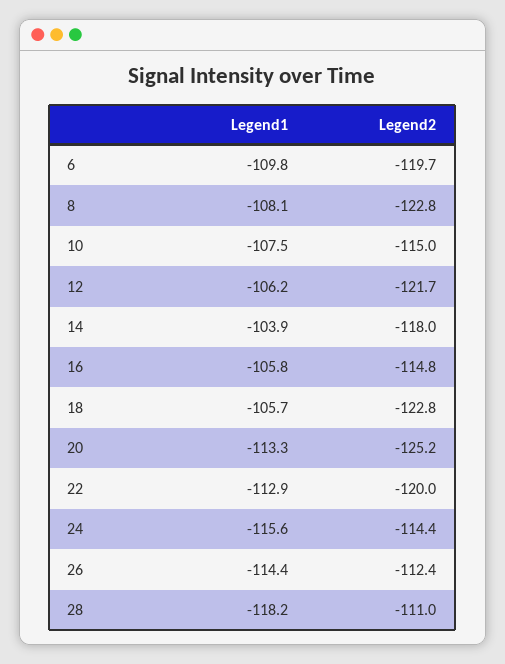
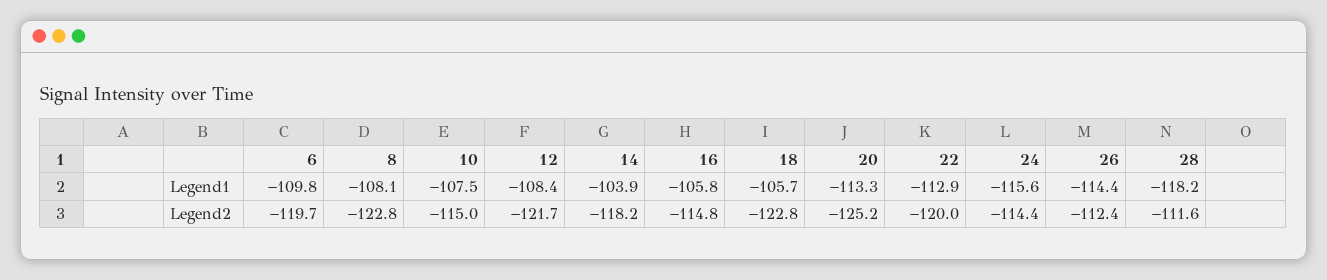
  {
    "Legend1": {
      "6": -109.8,
      "8": -108.1,
      "10": -107.5,
-     "12": -106.2,
+     "12": -108.4,
      "14": -103.9,
      "16": -105.8,
      "18": -105.7,
      "20": -113.3,
      "22": -112.9,
      "24": -115.6,
      "26": -114.4,
      "28": -118.2
    },
    "Legend2": {
      "6": -119.7,
      "8": -122.8,
      "10": -115,
      "12": -121.7,
-     "14": -118,
+     "14": -118.2,
      "16": -114.8,
      "18": -122.8,
      "20": -125.2,
      "22": -120,
      "24": -114.4,
      "26": -112.4,
-     "28": -111
+     "28": -111.6
    }
  }

